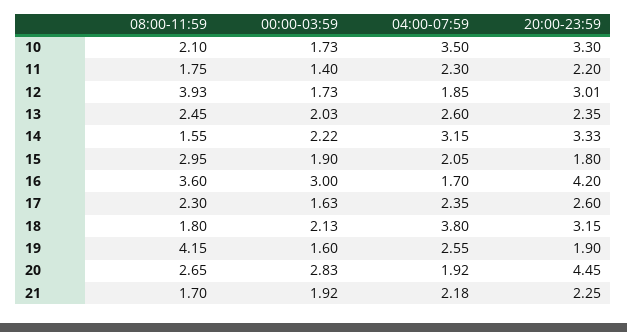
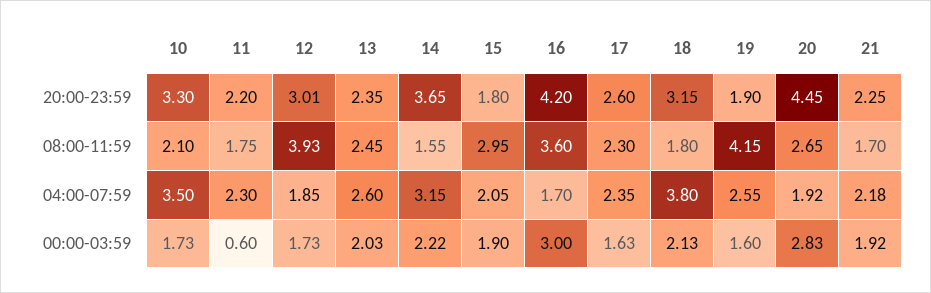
  {
    "08:00-11:59": {
      "10": 2.1,
      "11": 1.75,
      "12": 3.93,
      "13": 2.45,
      "14": 1.55,
      "15": 2.95,
      "16": 3.6,
      "17": 2.3,
      "18": 1.8,
      "19": 4.15,
      "20": 2.65,
      "21": 1.7
    },
    "00:00-03:59": {
      "10": 1.73,
-     "11": 1.4,
+     "11": 0.6,
      "12": 1.73,
      "13": 2.03,
      "14": 2.22,
      "15": 1.9,
      "16": 3,
      "17": 1.63,
      "18": 2.13,
      "19": 1.6,
      "20": 2.83,
      "21": 1.92
    },
    "04:00-07:59": {
      "10": 3.5,
      "11": 2.3,
      "12": 1.85,
      "13": 2.6,
      "14": 3.15,
      "15": 2.05,
      "16": 1.7,
      "17": 2.35,
      "18": 3.8,
      "19": 2.55,
      "20": 1.92,
      "21": 2.18
    },
    "20:00-23:59": {
      "10": 3.3,
      "11": 2.2,
      "12": 3.01,
      "13": 2.35,
-     "14": 3.33,
+     "14": 3.65,
      "15": 1.8,
      "16": 4.2,
      "17": 2.6,
      "18": 3.15,
      "19": 1.9,
      "20": 4.45,
      "21": 2.25
    }
  }

